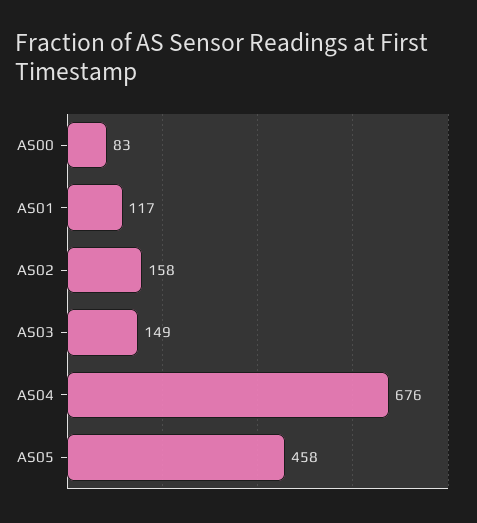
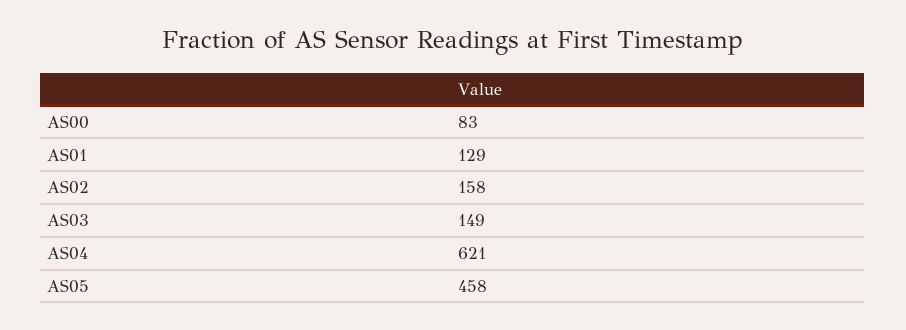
  {
    "AS00": 83,
-   "AS01": 117,
+   "AS01": 129,
    "AS02": 158,
    "AS03": 149,
-   "AS04": 676,
+   "AS04": 621,
    "AS05": 458
  }

